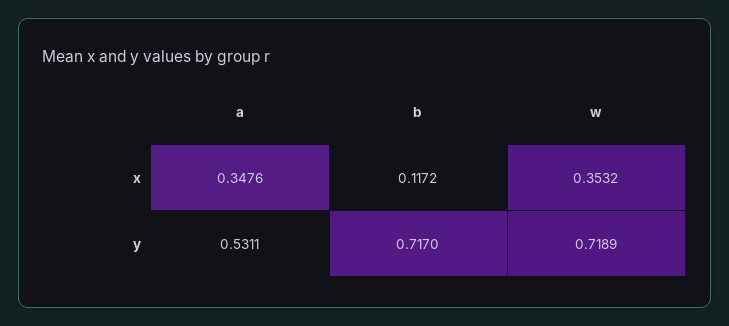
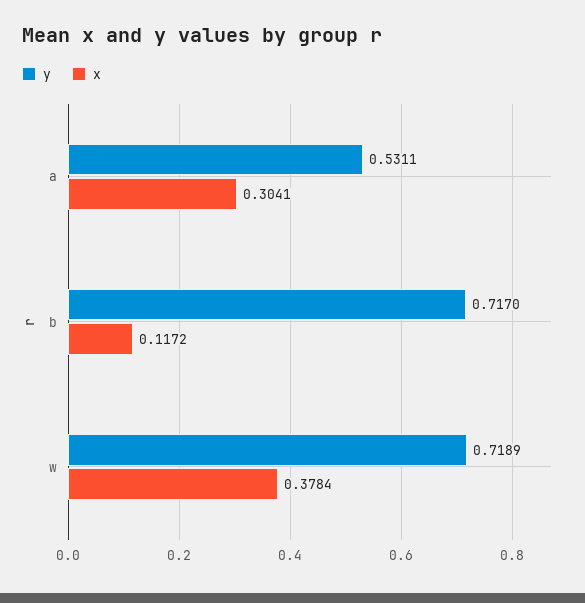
  {
    "x": {
-     "a": 0.3476,
+     "a": 0.3041,
      "b": 0.1172,
-     "w": 0.3532
+     "w": 0.3784
    },
    "y": {
      "a": 0.5311,
      "b": 0.717,
      "w": 0.7189
    }
  }

